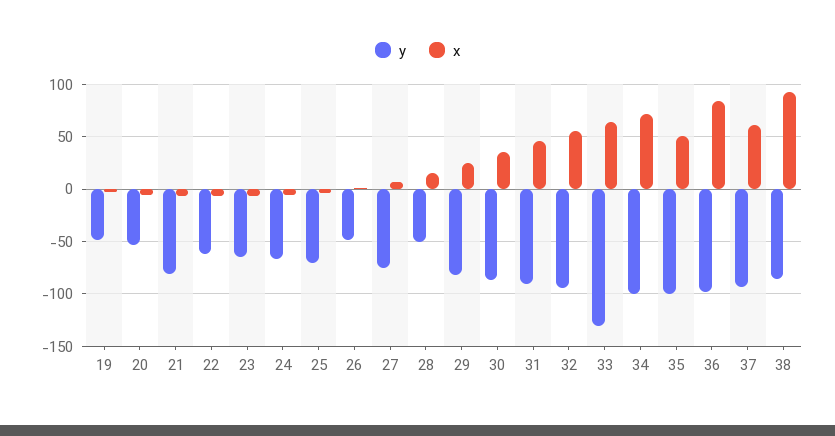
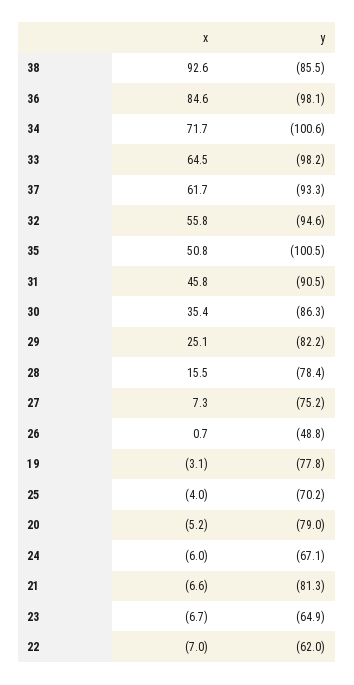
  {
    "y": {
-     "19": -50,
+     "19": -77.8,
-     "20": -50,
+     "20": -79,
      "21": -81.3,
      "22": -62,
      "23": -64.9,
      "24": -67.1,
      "25": -70.2,
      "26": -48.8,
      "27": -75.2,
-     "28": -50,
+     "28": -78.4,
      "29": -82.2,
      "30": -86.3,
      "31": -90.5,
      "32": -94.6,
-     "33": -130,
+     "33": -98.2,
      "34": -100.6,
      "35": -100.5,
      "36": -98.1,
      "37": -93.3,
      "38": -85.5
    },
    "x": {
      "19": -3.1,
      "20": -5.2,
      "21": -6.6,
      "22": -7,
      "23": -6.7,
      "24": -6,
      "25": -4,
      "26": 0.7,
      "27": 7.3,
      "28": 15.5,
      "29": 25.1,
      "30": 35.4,
      "31": 45.8,
      "32": 55.8,
      "33": 64.5,
      "34": 71.7,
      "35": 50.8,
      "36": 84.6,
      "37": 61.7,
      "38": 92.6
    }
  }

